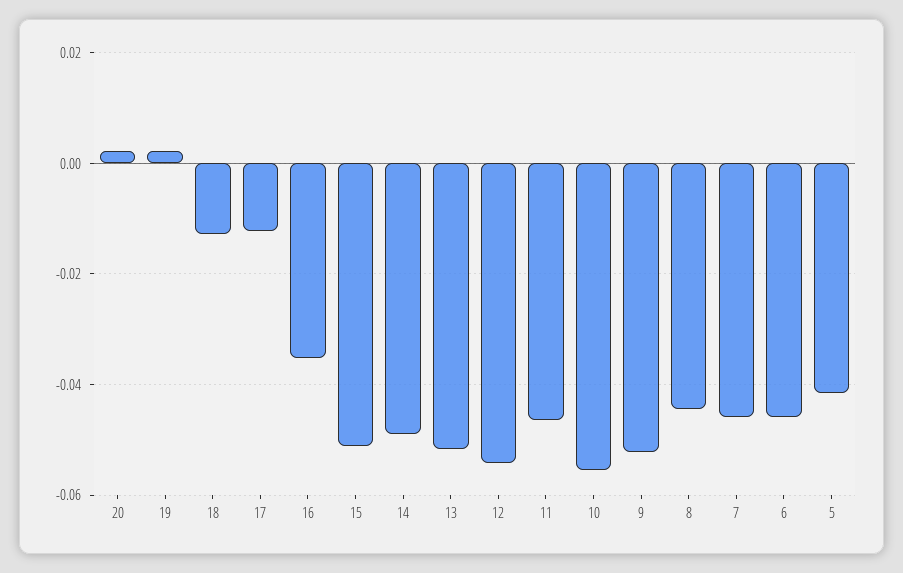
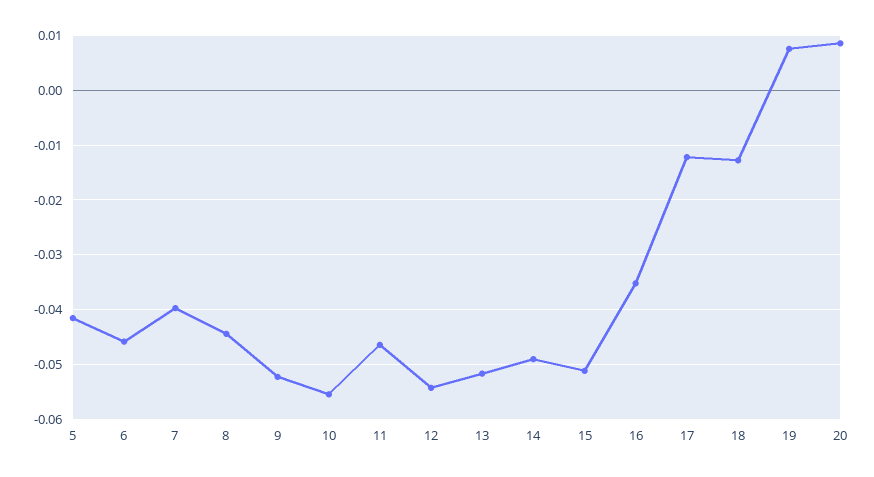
  {
-   "20": 0.002,
+   "20": 0.008,
-   "19": 0.002,
+   "19": 0.008,
    "18": -0.012,
    "17": -0.012,
    "16": -0.036,
    "15": -0.052,
    "14": -0.05,
    "13": -0.052,
    "12": -0.054,
    "11": -0.046,
    "10": -0.056,
    "9": -0.052,
    "8": -0.044,
-   "7": -0.046,
+   "7": -0.04,
    "6": -0.046,
    "5": -0.042
  }

